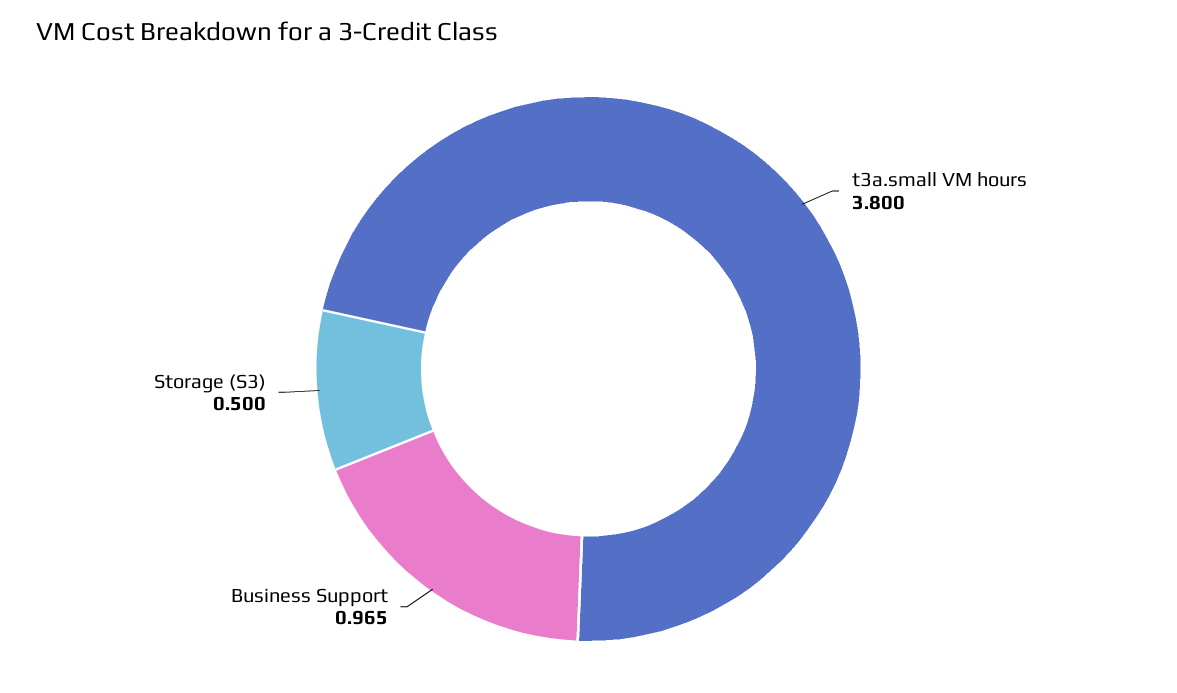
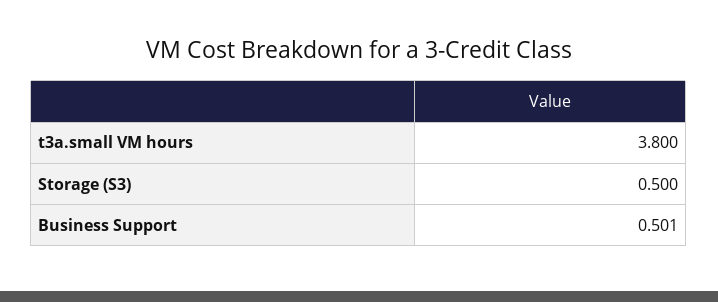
  {
    "t3a.small VM hours": 3.8,
-   "Business Support": 0.965,
+   "Business Support": 0.501,
    "Storage (S3)": 0.5
  }

